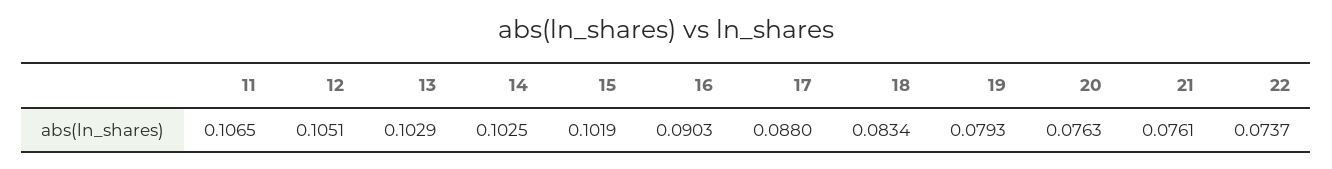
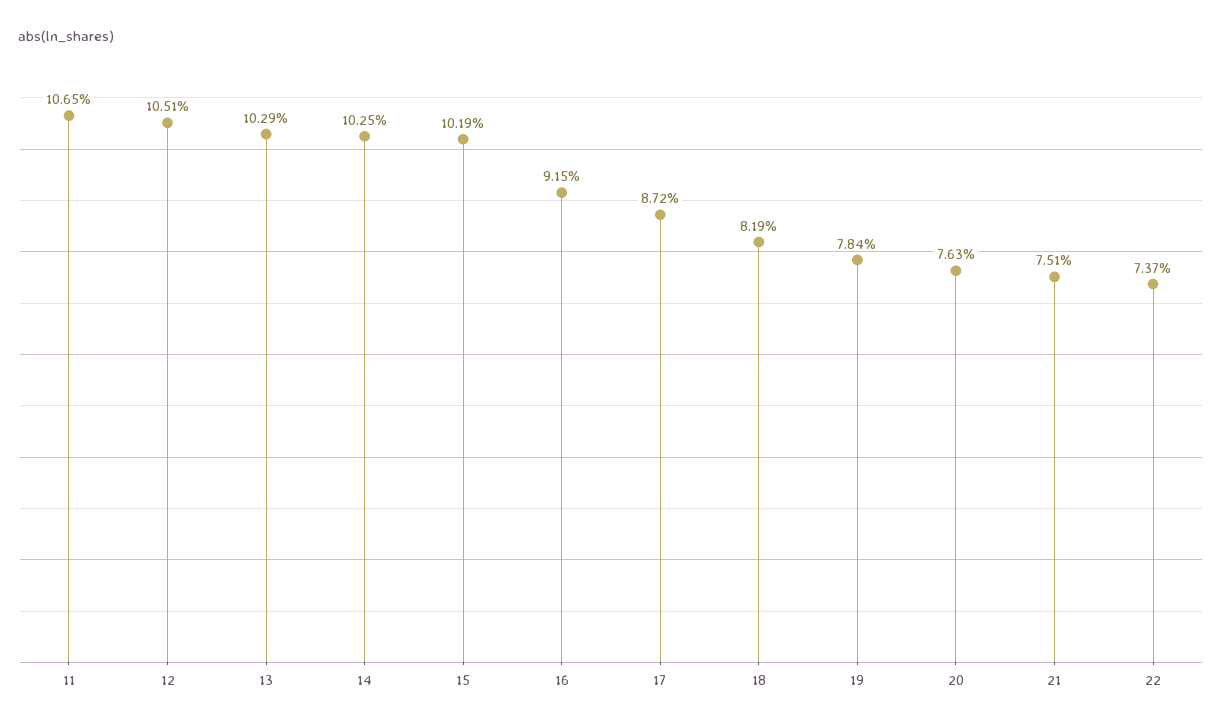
  {
    "11": 0.1065,
    "12": 0.1051,
    "13": 0.1029,
    "14": 0.1025,
    "15": 0.1019,
-   "16": 0.0903,
+   "16": 0.0915,
-   "17": 0.088,
+   "17": 0.0872,
-   "18": 0.0834,
+   "18": 0.0819,
-   "19": 0.0793,
+   "19": 0.0784,
    "20": 0.0763,
-   "21": 0.0761,
+   "21": 0.0751,
    "22": 0.0737
  }

